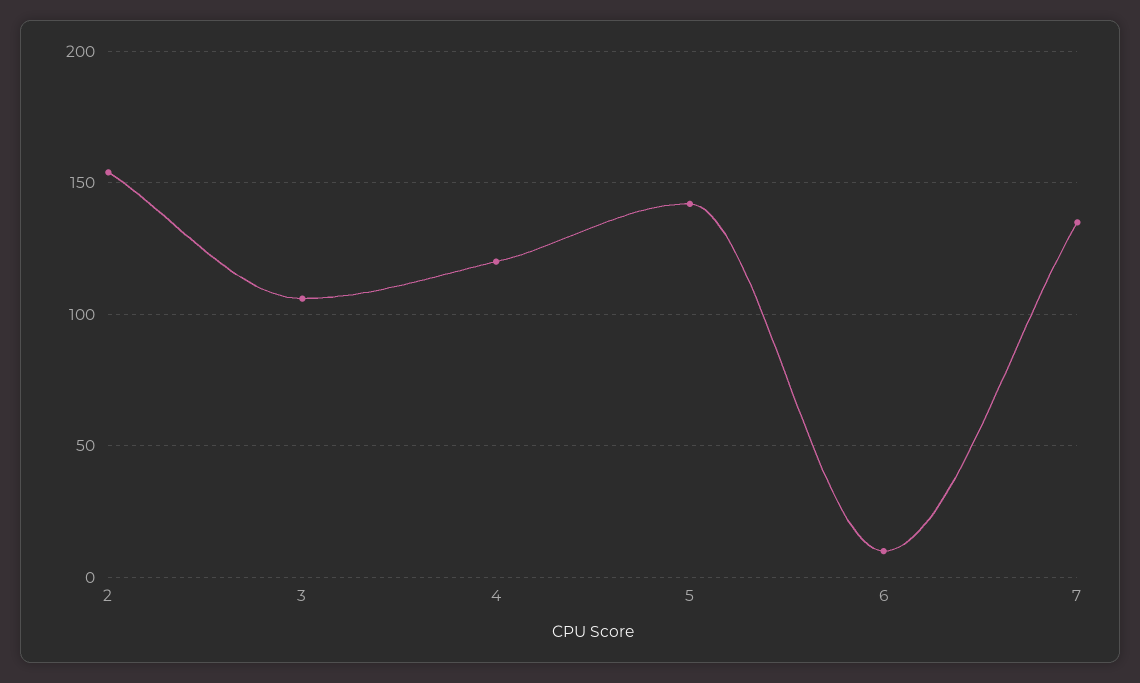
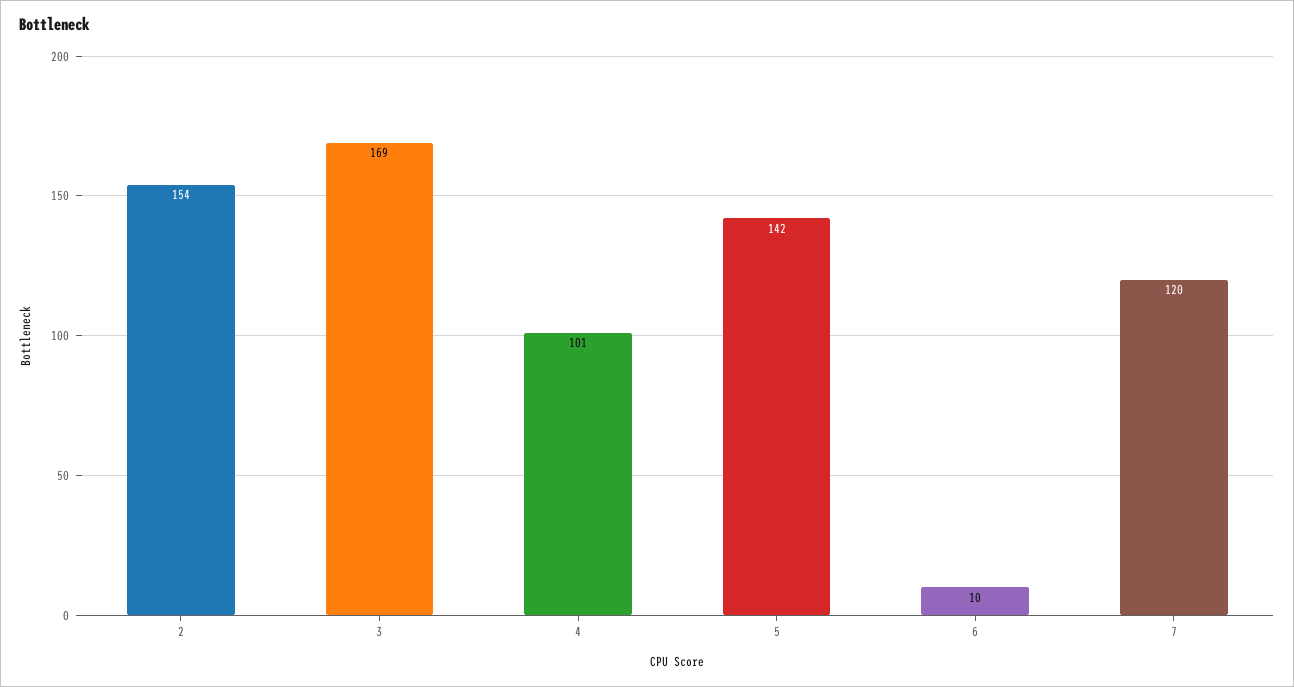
  {
    "2": 154,
-   "3": 105,
+   "3": 169,
-   "4": 120,
+   "4": 101,
    "5": 142,
    "6": 10,
-   "7": 135
+   "7": 120
  }

